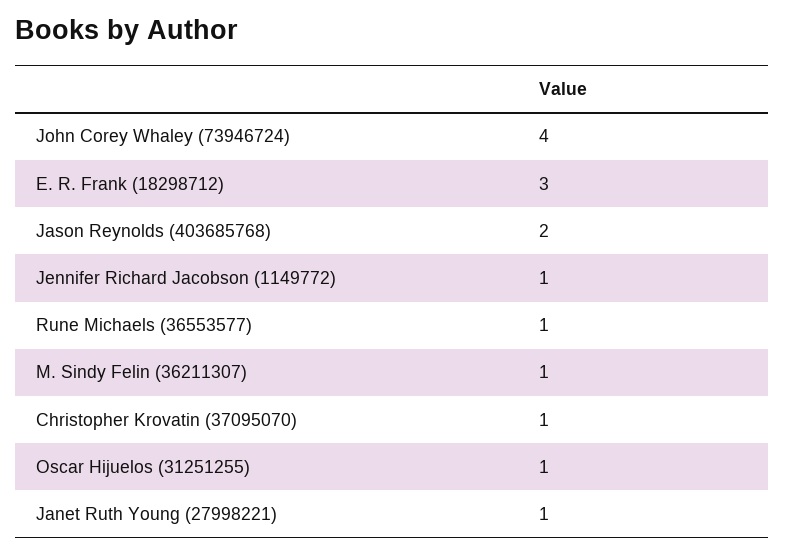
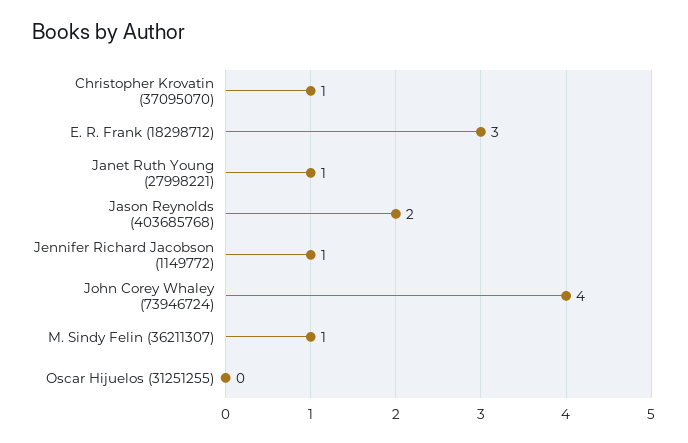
  {
    "John Corey Whaley (73946724)": 4,
    "E. R. Frank (18298712)": 3,
    "Jason Reynolds (403685768)": 2,
    "Jennifer Richard Jacobson (1149772)": 1,
-   "Rune Michaels (36553577)": 1,
    "M. Sindy Felin (36211307)": 1,
    "Christopher Krovatin (37095070)": 1,
-   "Oscar Hijuelos (31251255)": 1,
+   "Oscar Hijuelos (31251255)": 0,
    "Janet Ruth Young (27998221)": 1
  }

